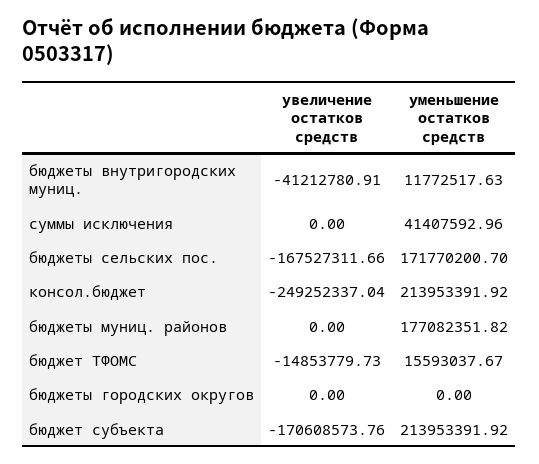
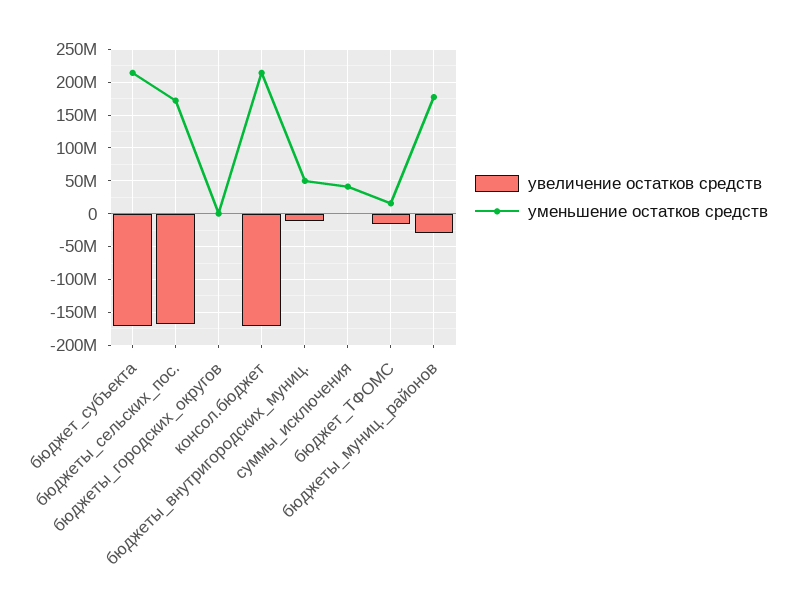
  {
    "увеличение остатков средств": {
-     "бюджеты внутригородских муниц.": -41212780.91,
+     "бюджеты внутригородских муниц.": -10000000,
      "суммы исключения": 0,
      "бюджеты сельских пос.": -167527311.66,
-     "консол.бюджет": -249252337.04,
+     "консол.бюджет": -170000000,
-     "бюджеты муниц. районов": 0,
+     "бюджеты муниц. районов": -30000000,
      "бюджет ТФОМС": -14853779.73,
      "бюджеты городских округов": 0,
      "бюджет субъекта": -170608573.76
    },
    "уменьшение остатков средств": {
-     "бюджеты внутригородских муниц.": 11772517.63,
+     "бюджеты внутригородских муниц.": 50000000,
      "суммы исключения": 41407592.96,
      "бюджеты сельских пос.": 171770200.7,
      "консол.бюджет": 213953391.92,
      "бюджеты муниц. районов": 177082351.82,
      "бюджет ТФОМС": 15593037.67,
      "бюджеты городских округов": 0,
      "бюджет субъекта": 213953391.92
    }
  }

